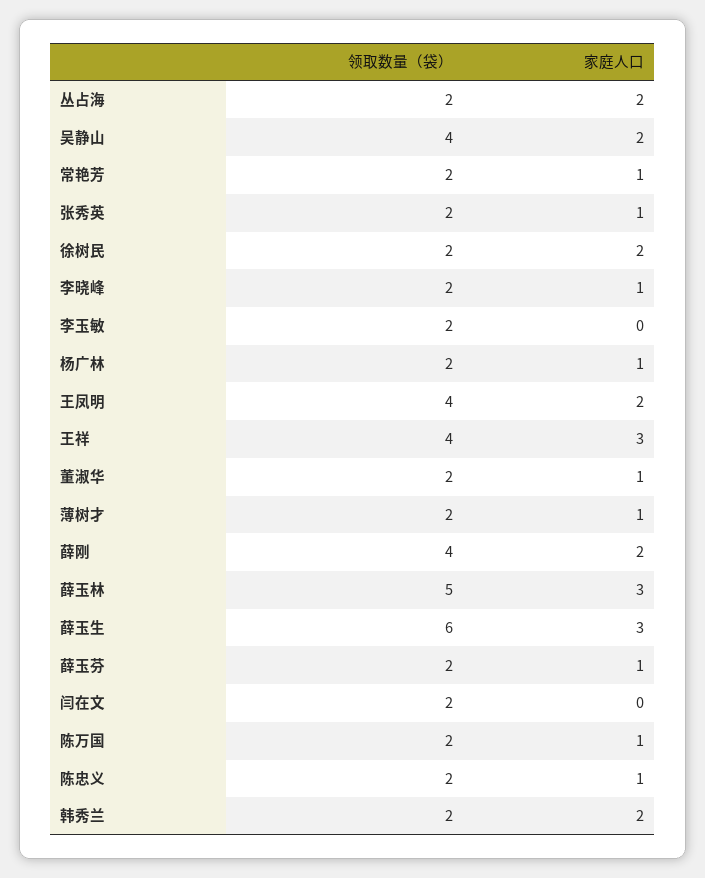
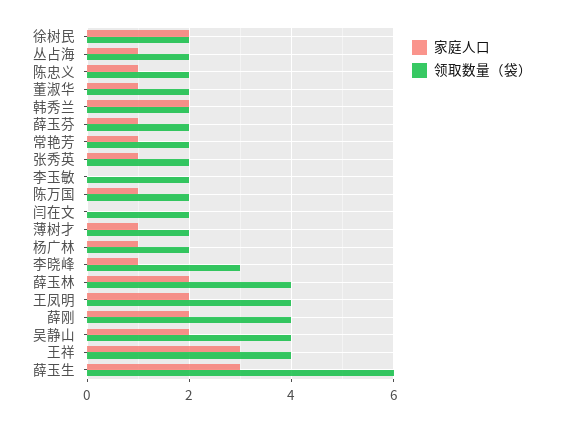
  {
    "领取数量（袋）": {
      "丛占海": 2,
      "吴静山": 4,
      "常艳芳": 2,
      "张秀英": 2,
      "徐树民": 2,
-     "李晓峰": 2,
+     "李晓峰": 3,
      "李玉敏": 2,
      "杨广林": 2,
      "王凤明": 4,
      "王祥": 4,
      "董淑华": 2,
      "薄树才": 2,
      "薛刚": 4,
-     "薛玉林": 5,
+     "薛玉林": 4,
      "薛玉生": 6,
      "薛玉芬": 2,
      "闫在文": 2,
      "陈万国": 2,
      "陈忠义": 2,
      "韩秀兰": 2
    },
    "家庭人口": {
-     "丛占海": 2,
+     "丛占海": 1,
      "吴静山": 2,
      "常艳芳": 1,
      "张秀英": 1,
      "徐树民": 2,
      "李晓峰": 1,
      "李玉敏": 0,
      "杨广林": 1,
      "王凤明": 2,
      "王祥": 3,
      "董淑华": 1,
      "薄树才": 1,
      "薛刚": 2,
-     "薛玉林": 3,
+     "薛玉林": 2,
      "薛玉生": 3,
      "薛玉芬": 1,
      "闫在文": 0,
      "陈万国": 1,
      "陈忠义": 1,
      "韩秀兰": 2
    }
  }

